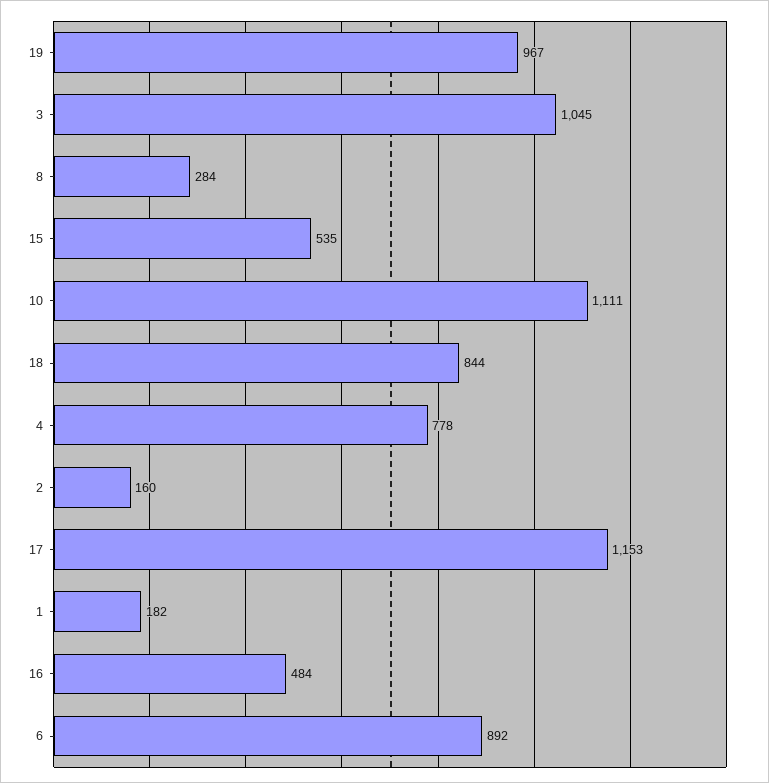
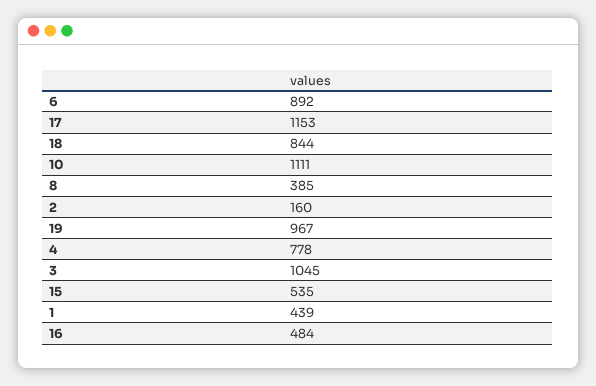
  {
    "19": 967,
    "3": 1045,
-   "8": 284,
+   "8": 385,
    "15": 535,
    "10": 1111,
    "18": 844,
    "4": 778,
    "2": 160,
    "17": 1153,
-   "1": 182,
+   "1": 439,
    "16": 484,
    "6": 892
  }

